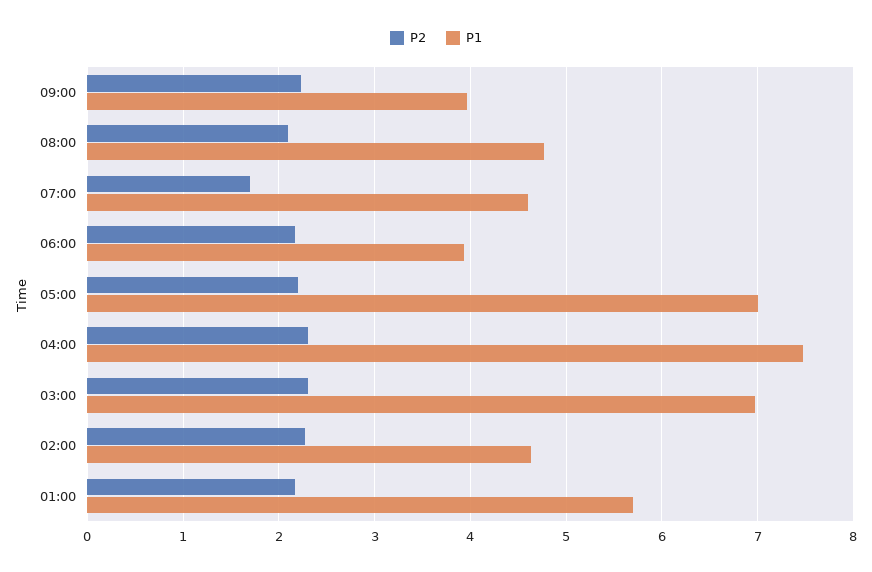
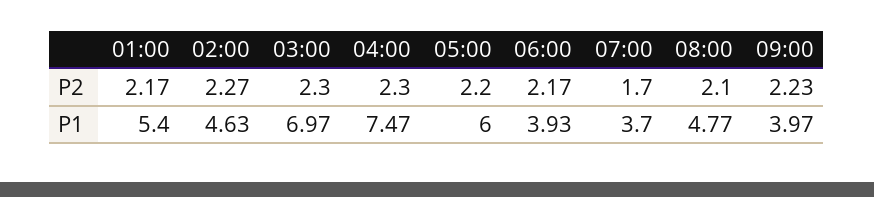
  {
    "P2": {
      "09:00": 2.23,
      "08:00": 2.1,
      "07:00": 1.7,
      "06:00": 2.17,
      "05:00": 2.2,
      "04:00": 2.3,
      "03:00": 2.3,
      "02:00": 2.27,
      "01:00": 2.17
    },
    "P1": {
      "09:00": 3.97,
      "08:00": 4.77,
-     "07:00": 4.6,
+     "07:00": 3.7,
      "06:00": 3.93,
-     "05:00": 7,
+     "05:00": 6,
      "04:00": 7.47,
      "03:00": 6.97,
      "02:00": 4.63,
-     "01:00": 5.7
+     "01:00": 5.4
    }
  }

